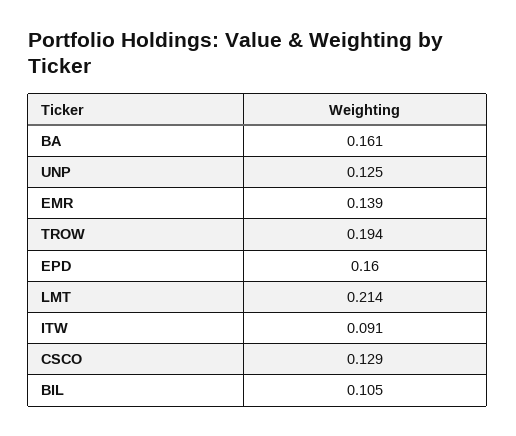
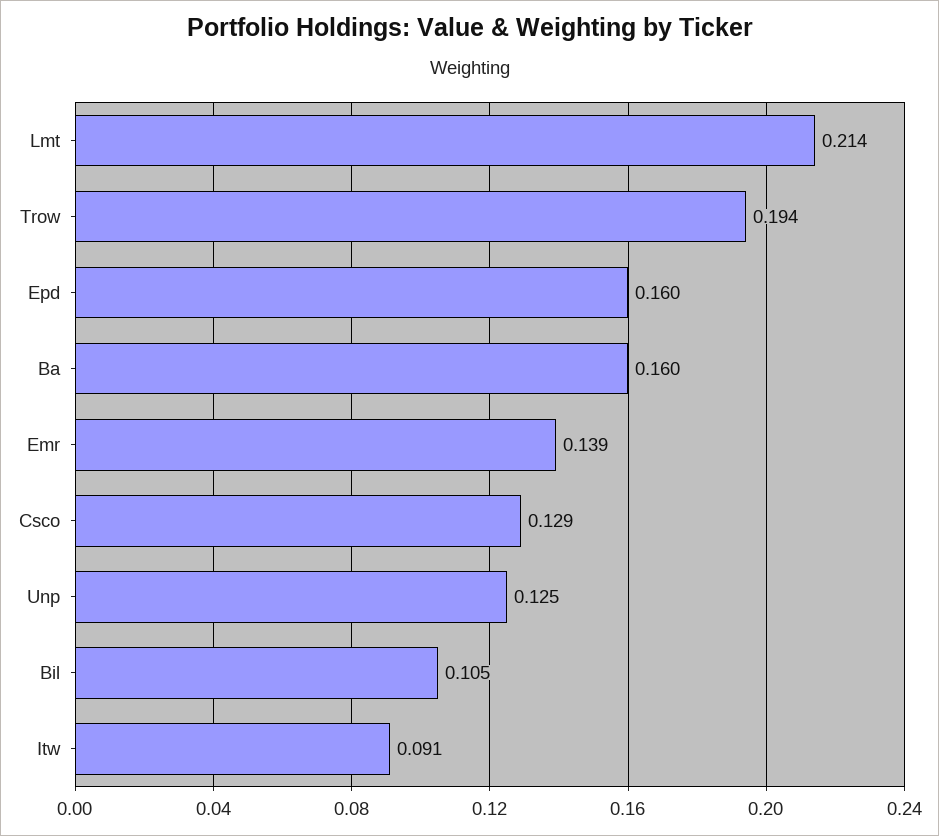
  {
-   "BA": 0.161,
+   "BA": 0.16,
    "UNP": 0.125,
    "EMR": 0.139,
    "TROW": 0.194,
    "EPD": 0.16,
    "LMT": 0.214,
    "ITW": 0.091,
    "CSCO": 0.129,
    "BIL": 0.105
  }

